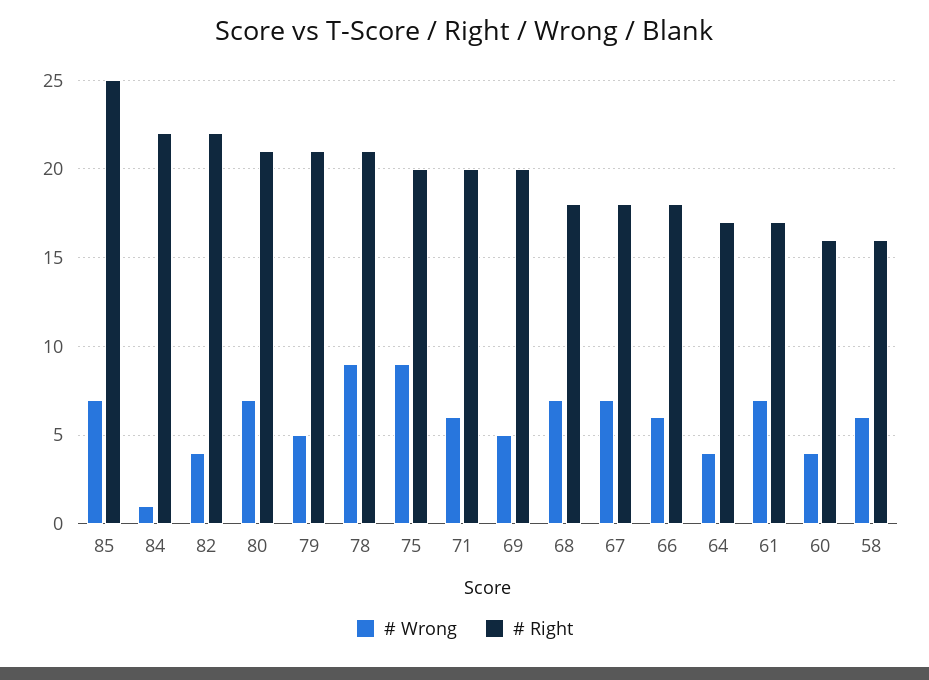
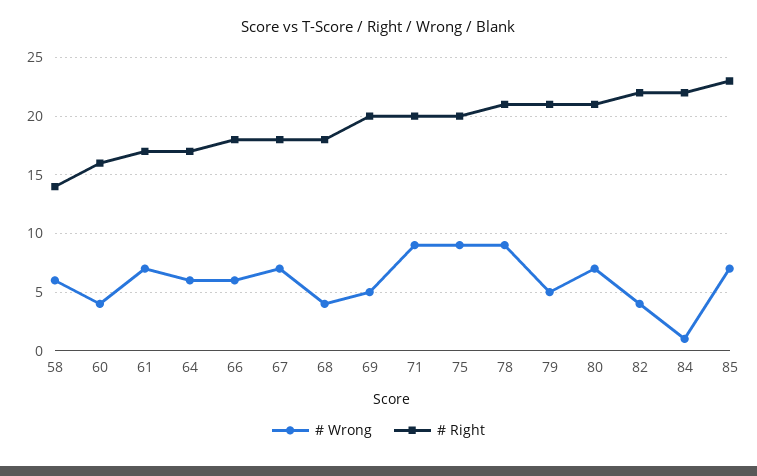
  {
    "# Wrong": {
      "85": 7,
      "84": 1,
      "82": 4,
      "80": 7,
      "79": 5,
      "78": 9,
      "75": 9,
-     "71": 6,
+     "71": 9,
      "69": 5,
-     "68": 7,
+     "68": 4,
      "67": 7,
      "66": 6,
-     "64": 4,
+     "64": 6,
      "61": 7,
      "60": 4,
      "58": 6
    },
    "# Right": {
-     "85": 25,
+     "85": 23,
      "84": 22,
      "82": 22,
      "80": 21,
      "79": 21,
      "78": 21,
      "75": 20,
      "71": 20,
      "69": 20,
      "68": 18,
      "67": 18,
      "66": 18,
      "64": 17,
      "61": 17,
      "60": 16,
-     "58": 16
+     "58": 14
    }
  }

